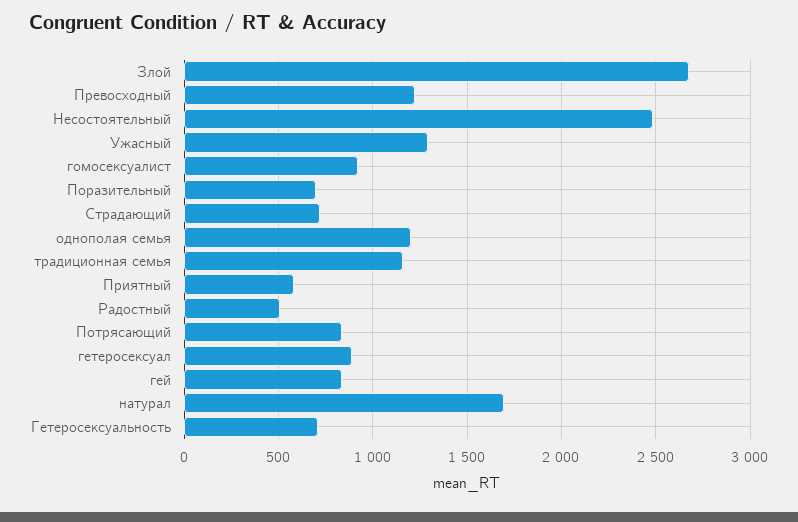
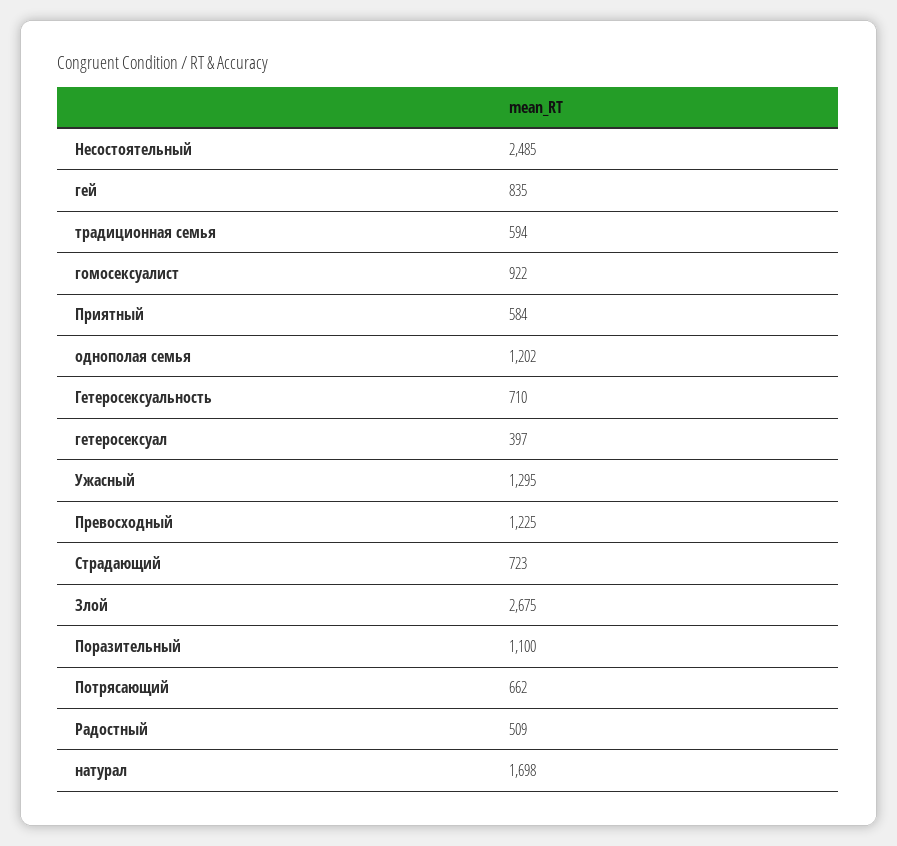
  {
    "Злой": 2675,
    "Превосходный": 1225,
    "Несостоятельный": 2485,
    "Ужасный": 1295,
    "гомосексуалист": 922,
-   "Поразительный": 700,
+   "Поразительный": 1100,
    "Страдающий": 723,
    "однополая семья": 1202,
-   "традиционная семья": 1150,
+   "традиционная семья": 594,
    "Приятный": 584,
    "Радостный": 509,
-   "Потрясающий": 850,
+   "Потрясающий": 662,
-   "гетеросексуал": 900,
+   "гетеросексуал": 397,
    "гей": 835,
    "натурал": 1698,
    "Гетеросексуальность": 710
  }

